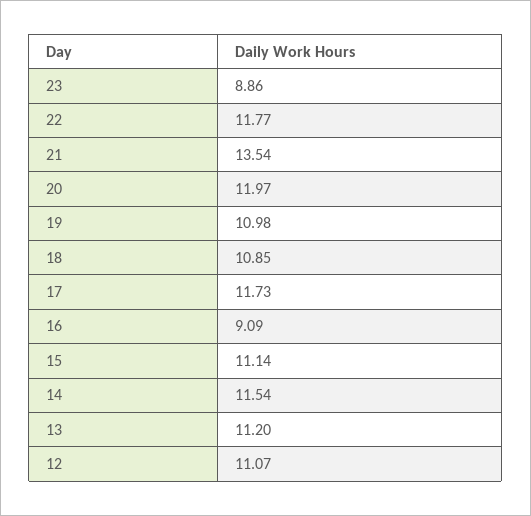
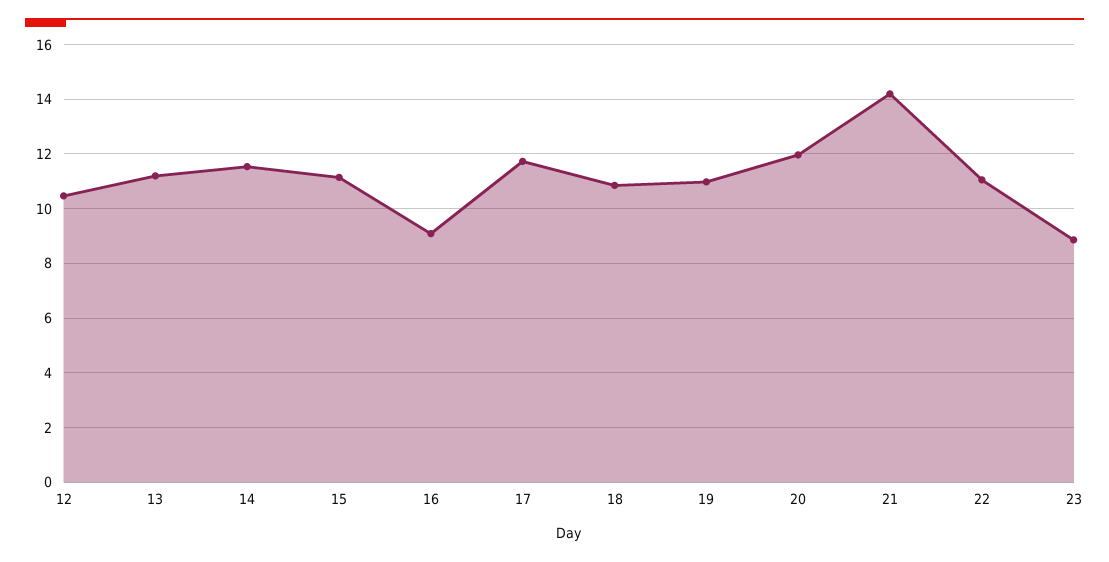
  {
    "23": 8.86,
-   "22": 11.77,
+   "22": 11,
-   "21": 13.54,
+   "21": 14.25,
    "20": 11.97,
    "19": 10.98,
    "18": 10.85,
    "17": 11.73,
    "16": 9.09,
    "15": 11.14,
    "14": 11.54,
    "13": 11.2,
-   "12": 11.07
+   "12": 10.5
  }

